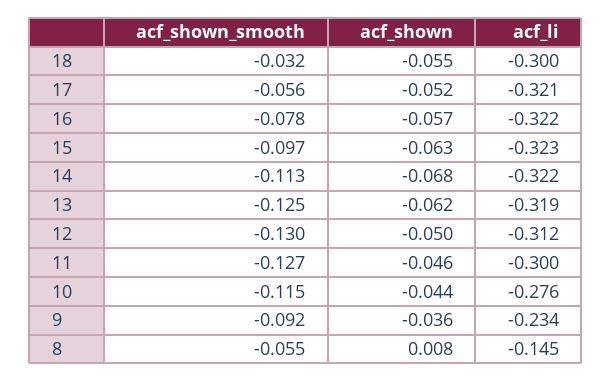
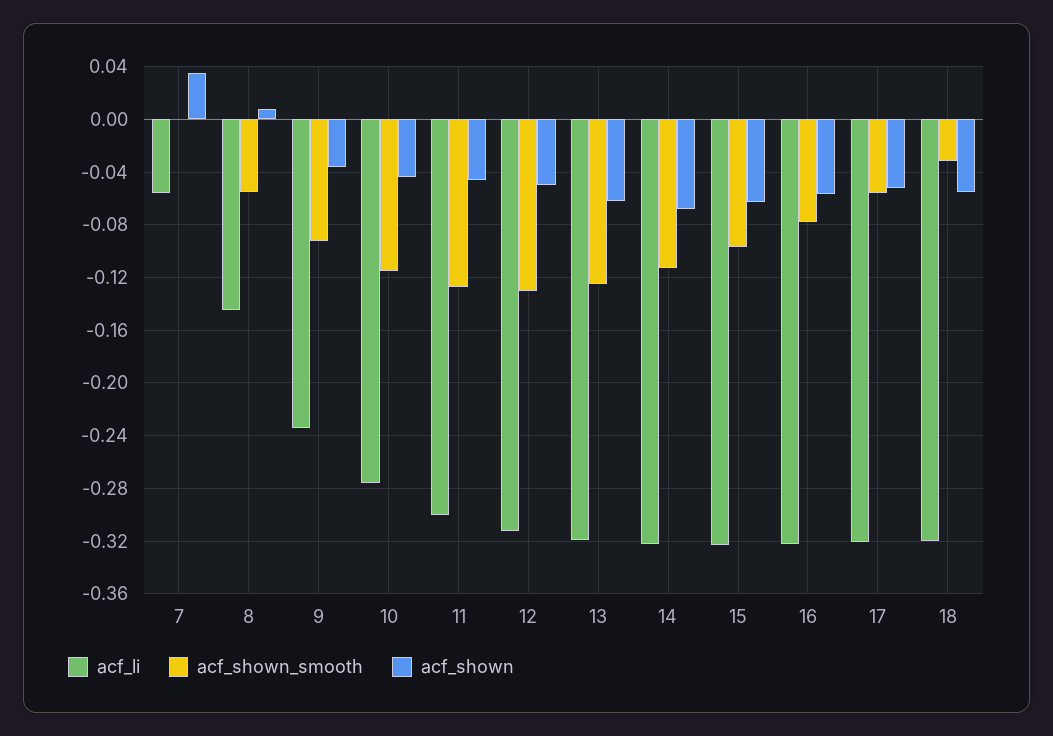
  {
    "acf_shown_smooth": {
      "18": -0.032,
      "17": -0.056,
      "16": -0.078,
      "15": -0.097,
      "14": -0.113,
      "13": -0.125,
      "12": -0.13,
      "11": -0.127,
      "10": -0.115,
      "9": -0.092,
-     "8": -0.055
+     "8": -0.055,
+     "7": 0
    },
    "acf_shown": {
      "18": -0.055,
      "17": -0.052,
      "16": -0.057,
      "15": -0.063,
      "14": -0.068,
      "13": -0.062,
      "12": -0.05,
      "11": -0.046,
      "10": -0.044,
      "9": -0.036,
-     "8": 0.008
+     "8": 0.008,
+     "7": 0.035
    },
    "acf_li": {
-     "18": -0.3,
+     "18": -0.32,
      "17": -0.321,
      "16": -0.322,
      "15": -0.323,
      "14": -0.322,
      "13": -0.319,
      "12": -0.312,
      "11": -0.3,
      "10": -0.276,
      "9": -0.234,
-     "8": -0.145
+     "8": -0.145,
+     "7": -0.055
    }
  }

